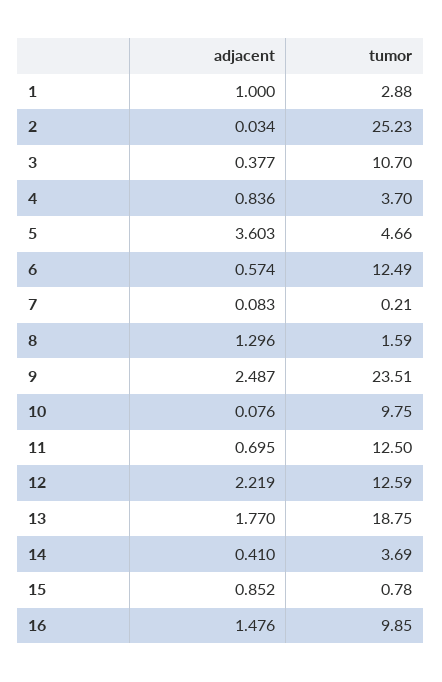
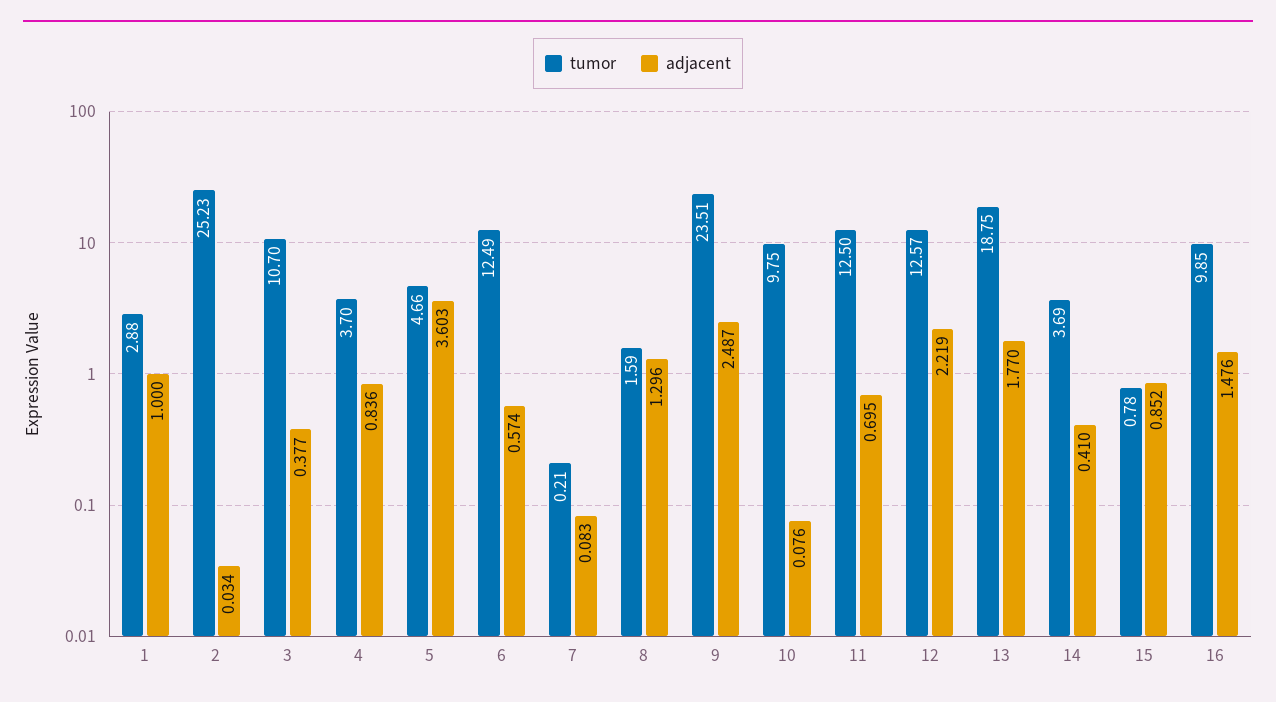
  {
    "adjacent": {
      "1": 1,
      "2": 0.034,
      "3": 0.377,
      "4": 0.836,
      "5": 3.603,
      "6": 0.574,
      "7": 0.083,
      "8": 1.296,
      "9": 2.487,
      "10": 0.076,
      "11": 0.695,
      "12": 2.219,
      "13": 1.77,
      "14": 0.41,
      "15": 0.852,
      "16": 1.476
    },
    "tumor": {
      "1": 2.88,
      "2": 25.23,
      "3": 10.7,
      "4": 3.7,
      "5": 4.66,
      "6": 12.49,
      "7": 0.21,
      "8": 1.59,
      "9": 23.51,
      "10": 9.75,
      "11": 12.5,
-     "12": 12.59,
+     "12": 12.57,
      "13": 18.75,
      "14": 3.69,
      "15": 0.78,
      "16": 9.85
    }
  }

